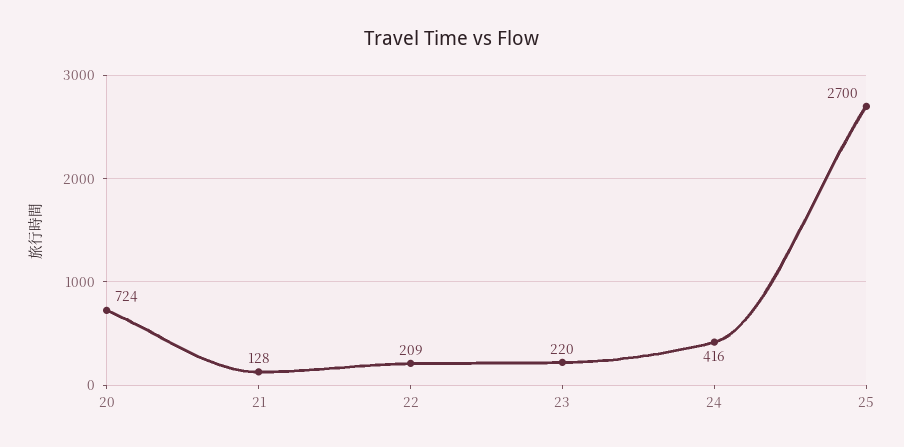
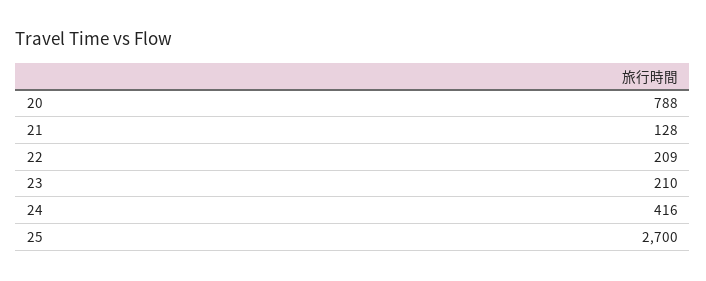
  {
-   "20": 724,
+   "20": 788,
    "21": 128,
    "22": 209,
-   "23": 220,
+   "23": 210,
    "24": 416,
    "25": 2700
  }

